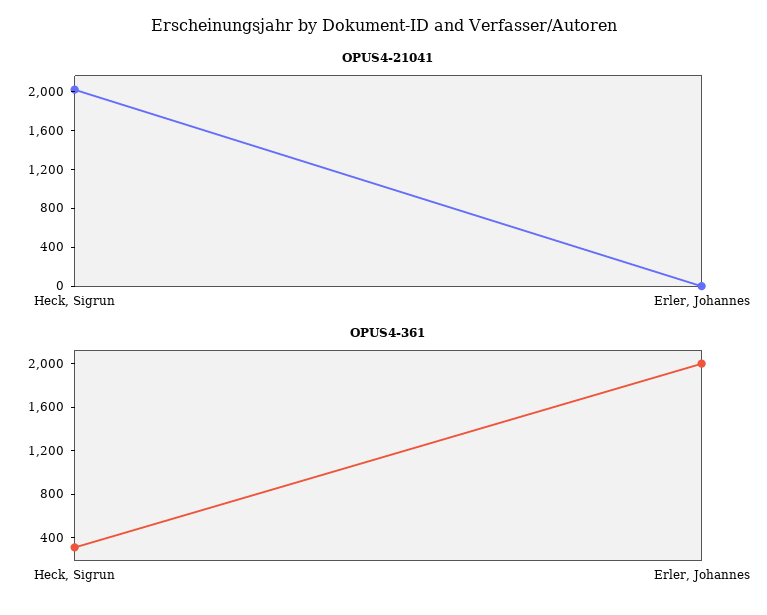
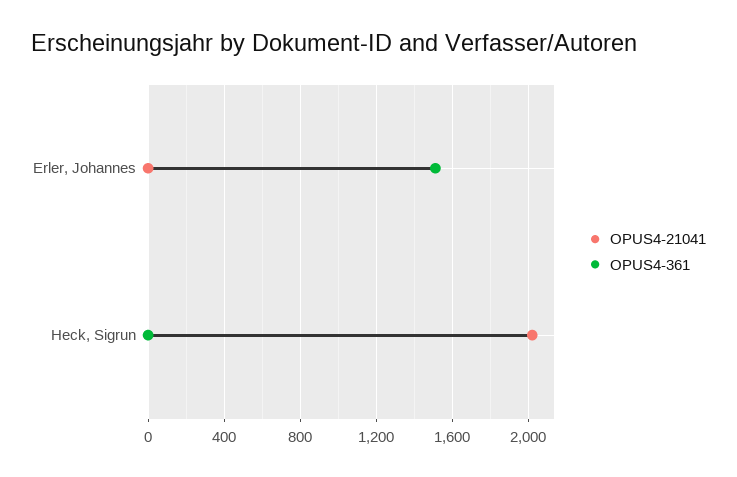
  {
    "OPUS4-21041": {
      "Heck, Sigrun": 2000,
      "Erler, Johannes": 0
    },
    "OPUS4-361": {
-     "Heck, Sigrun": 300,
+     "Heck, Sigrun": 0,
-     "Erler, Johannes": 2000
+     "Erler, Johannes": 1500
    }
  }

